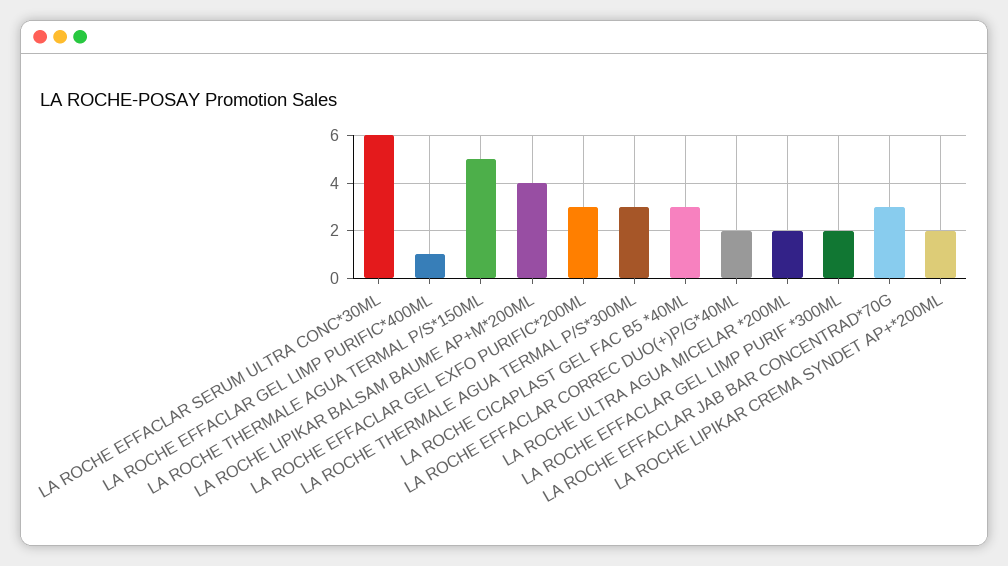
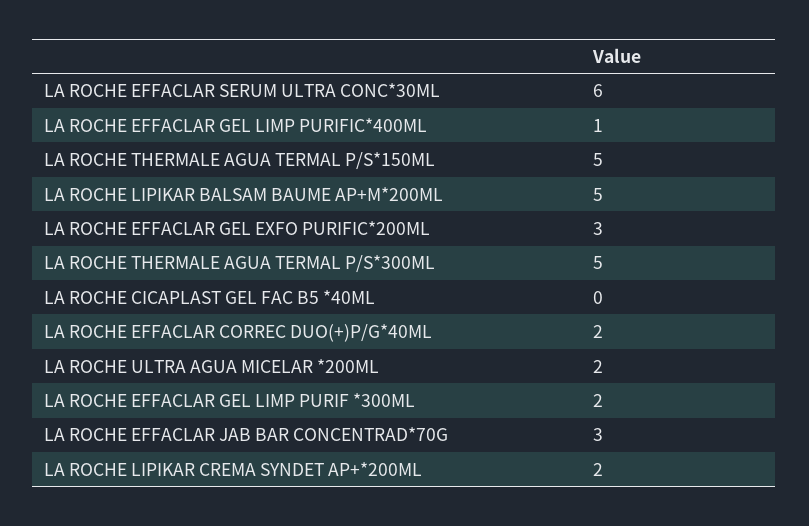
  {
    "LA ROCHE EFFACLAR SERUM ULTRA CONC*30ML": 6,
    "LA ROCHE EFFACLAR GEL LIMP PURIFIC*400ML": 1,
    "LA ROCHE THERMALE AGUA TERMAL P/S*150ML": 5,
-   "LA ROCHE LIPIKAR BALSAM BAUME AP+M*200ML": 4,
+   "LA ROCHE LIPIKAR BALSAM BAUME AP+M*200ML": 5,
    "LA ROCHE EFFACLAR GEL EXFO PURIFIC*200ML": 3,
-   "LA ROCHE THERMALE AGUA TERMAL P/S*300ML": 3,
+   "LA ROCHE THERMALE AGUA TERMAL P/S*300ML": 5,
-   "LA ROCHE CICAPLAST GEL FAC B5 *40ML": 3,
+   "LA ROCHE CICAPLAST GEL FAC B5 *40ML": 0,
    "LA ROCHE EFFACLAR CORREC DUO(+)P/G*40ML": 2,
    "LA ROCHE ULTRA AGUA MICELAR *200ML": 2,
    "LA ROCHE EFFACLAR GEL LIMP PURIF *300ML": 2,
    "LA ROCHE EFFACLAR JAB BAR CONCENTRAD*70G": 3,
    "LA ROCHE LIPIKAR CREMA SYNDET AP+*200ML": 2
  }

